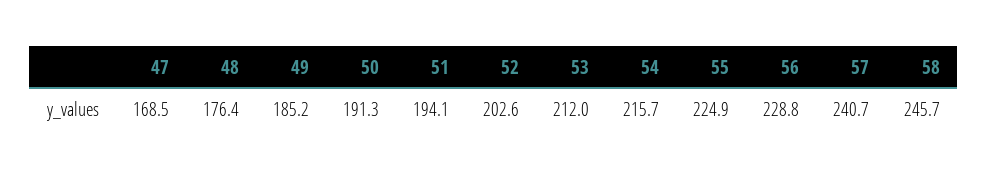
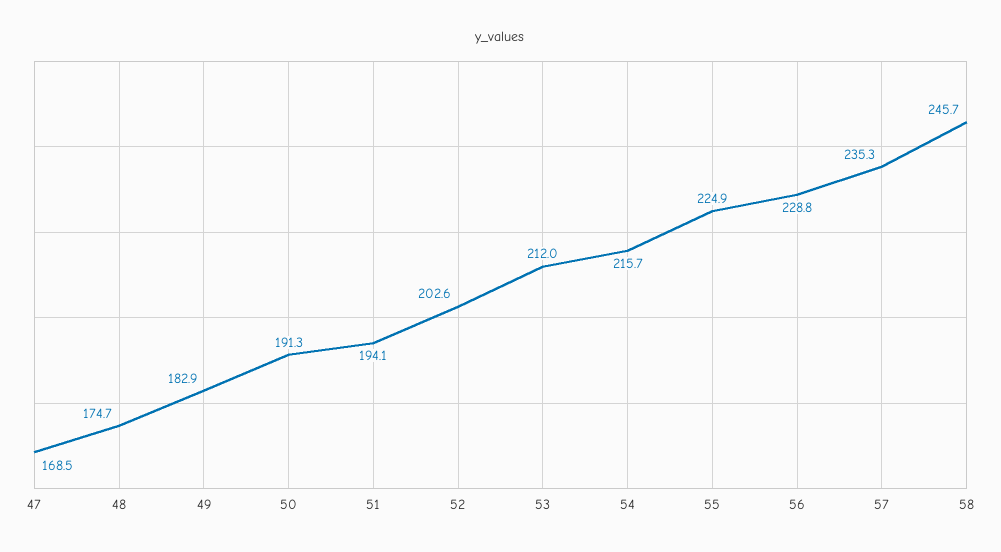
  {
    "47": 168.5,
-   "48": 176.4,
+   "48": 174.7,
-   "49": 185.2,
+   "49": 182.9,
    "50": 191.3,
    "51": 194.1,
    "52": 202.6,
    "53": 212,
    "54": 215.7,
    "55": 224.9,
    "56": 228.8,
-   "57": 240.7,
+   "57": 235.3,
    "58": 245.7
  }

